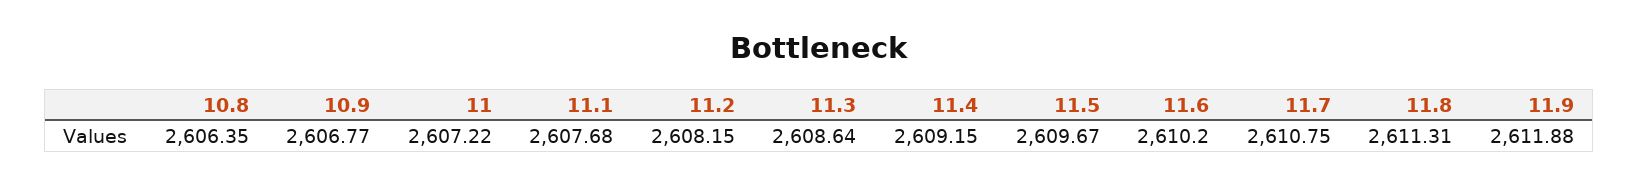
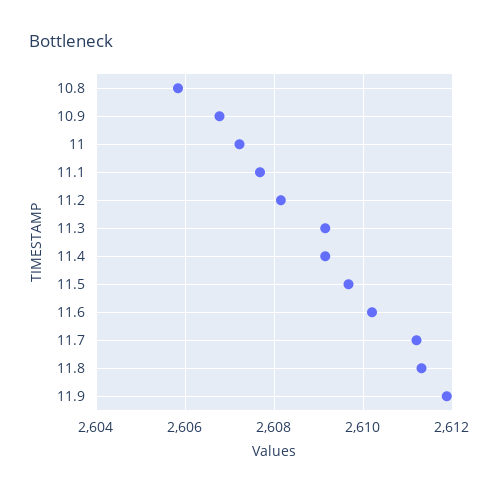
  {
-   "10.8": 2606.35,
+   "10.8": 2605.8,
    "10.9": 2606.77,
    "11": 2607.22,
    "11.1": 2607.68,
    "11.2": 2608.15,
-   "11.3": 2608.64,
+   "11.3": 2609.2,
    "11.4": 2609.15,
    "11.5": 2609.67,
    "11.6": 2610.2,
-   "11.7": 2610.75,
+   "11.7": 2611.2,
    "11.8": 2611.31,
    "11.9": 2611.88
  }

